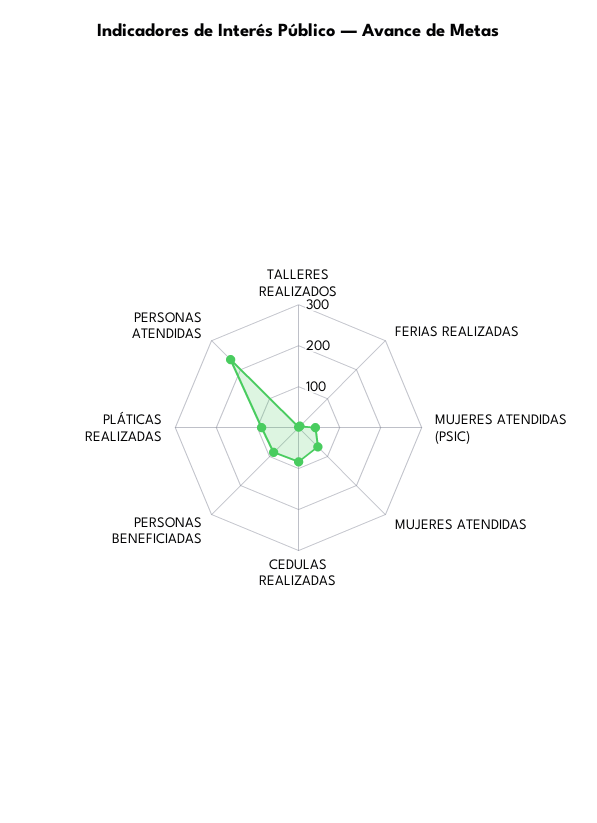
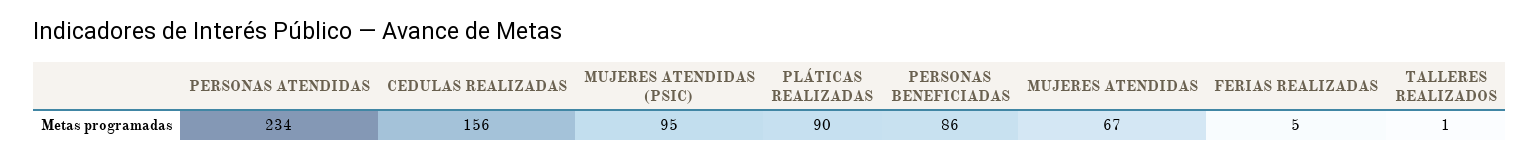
  {
    "TALLERES REALIZADOS": 1,
    "FERIAS REALIZADAS": 5,
-   "MUJERES ATENDIDAS (PSIC)": 40,
+   "MUJERES ATENDIDAS (PSIC)": 95,
    "MUJERES ATENDIDAS": 67,
-   "CEDULAS REALIZADAS": 80,
+   "CEDULAS REALIZADAS": 156,
    "PERSONAS BENEFICIADAS": 86,
    "PLÁTICAS REALIZADAS": 90,
    "PERSONAS ATENDIDAS": 234
  }

